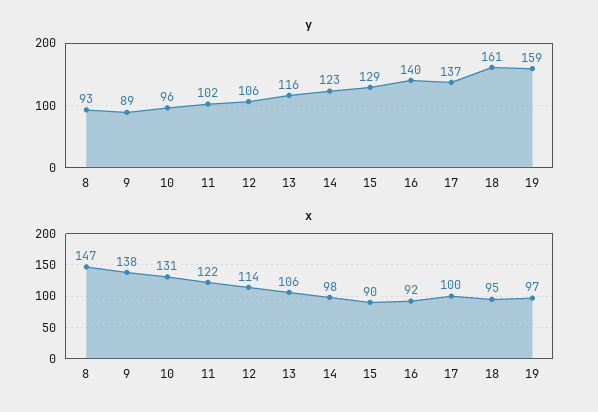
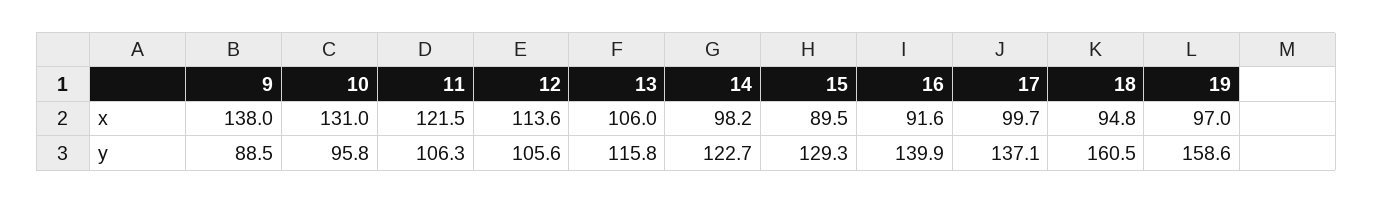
  {
    "y": {
-     "8": 93,
      "9": 88.5,
      "10": 95.8,
-     "11": 102,
+     "11": 106.3,
      "12": 105.6,
      "13": 115.8,
      "14": 122.7,
      "15": 129.3,
      "16": 139.9,
      "17": 137.1,
      "18": 160.5,
      "19": 158.6
    },
    "x": {
-     "8": 147,
      "9": 138,
      "10": 131,
      "11": 121.5,
      "12": 113.6,
      "13": 106,
      "14": 98.2,
      "15": 89.5,
      "16": 91.6,
      "17": 99.7,
      "18": 94.8,
      "19": 97
    }
  }

